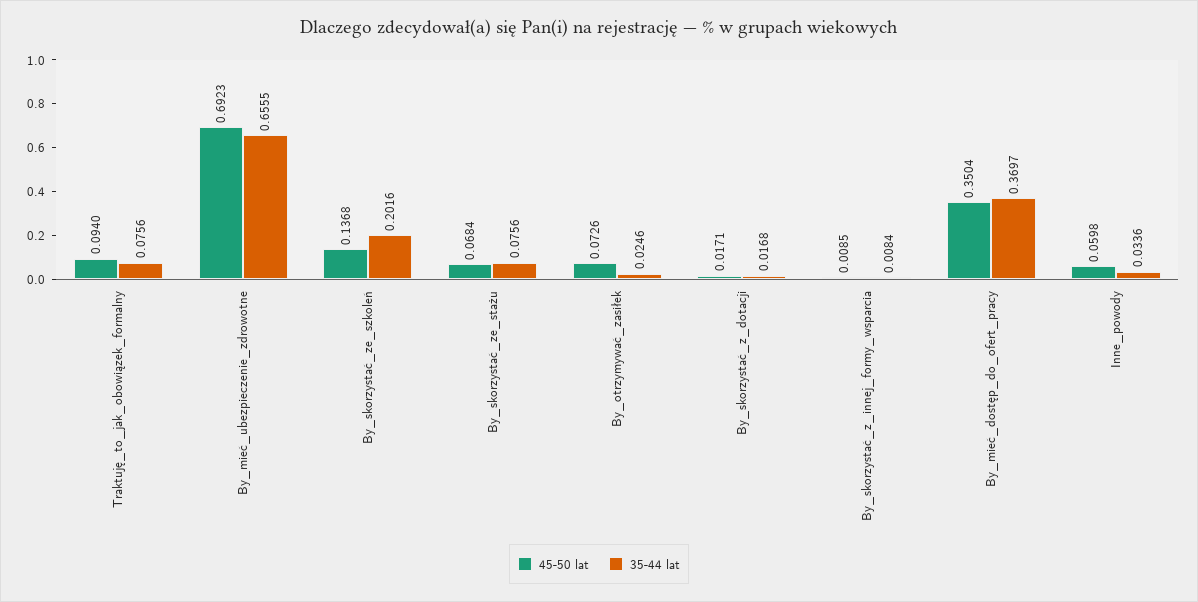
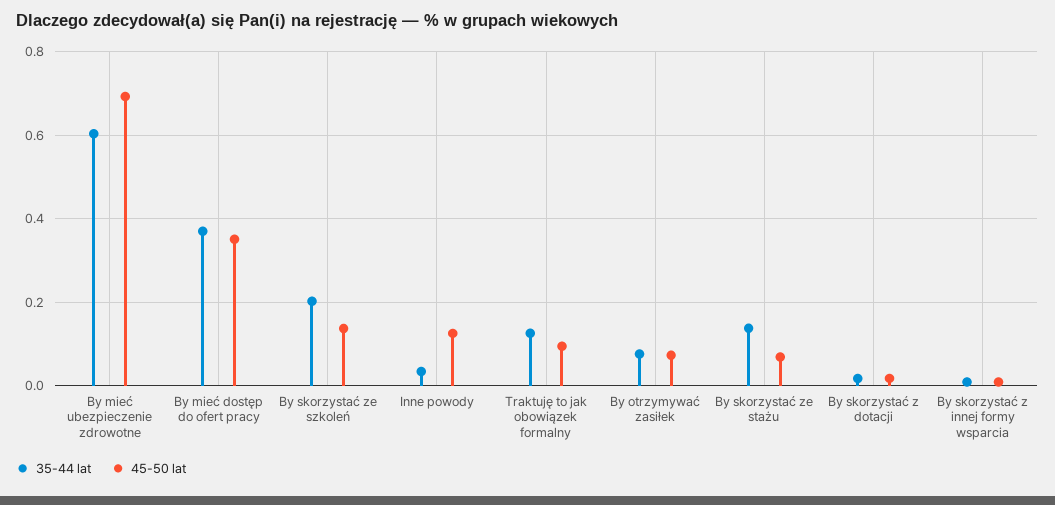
  {
    "45-50 lat": {
      "Traktuję_to_jak_obowiązek_formalny": 0.094,
      "By_mieć_ubezpieczenie_zdrowotne": 0.6923,
      "By_skorzystać_ze_szkoleń": 0.1368,
      "By_skorzystać_ze_stażu": 0.0684,
      "By_otrzymywać_zasiłek": 0.0726,
      "By_skorzystać_z_dotacji": 0.0171,
      "By_skorzystać_z_innej_formy_wsparcia": 0.0085,
      "By_mieć_dostęp_do_ofert_pracy": 0.3504,
-     "Inne_powody": 0.0598
+     "Inne_powody": 0.12
    },
    "35-44 lat": {
-     "Traktuję_to_jak_obowiązek_formalny": 0.0756,
+     "Traktuję_to_jak_obowiązek_formalny": 0.12,
-     "By_mieć_ubezpieczenie_zdrowotne": 0.6555,
+     "By_mieć_ubezpieczenie_zdrowotne": 0.6,
      "By_skorzystać_ze_szkoleń": 0.2016,
-     "By_skorzystać_ze_stażu": 0.0756,
+     "By_skorzystać_ze_stażu": 0.14,
-     "By_otrzymywać_zasiłek": 0.0246,
+     "By_otrzymywać_zasiłek": 0.08,
      "By_skorzystać_z_dotacji": 0.0168,
      "By_skorzystać_z_innej_formy_wsparcia": 0.0084,
      "By_mieć_dostęp_do_ofert_pracy": 0.3697,
      "Inne_powody": 0.0336
    }
  }

